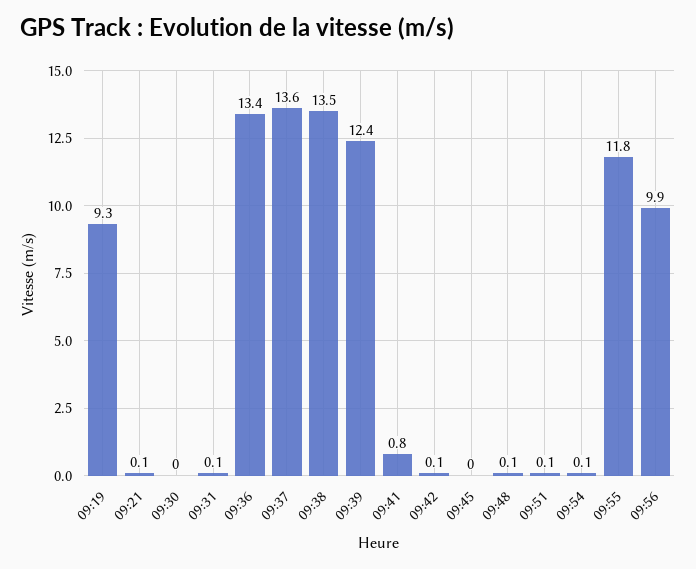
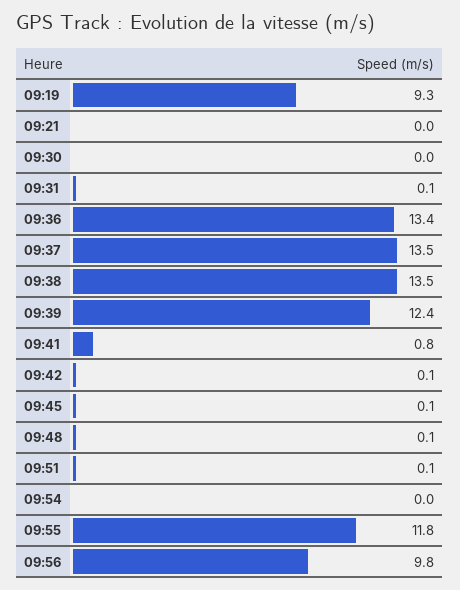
  {
    "09:19": 9.3,
-   "09:21": 0.1,
+   "09:21": 0,
    "09:30": 0,
    "09:31": 0.1,
    "09:36": 13.4,
-   "09:37": 13.6,
+   "09:37": 13.5,
    "09:38": 13.5,
    "09:39": 12.4,
    "09:41": 0.8,
    "09:42": 0.1,
-   "09:45": 0,
+   "09:45": 0.1,
    "09:48": 0.1,
    "09:51": 0.1,
-   "09:54": 0.1,
+   "09:54": 0,
    "09:55": 11.8,
-   "09:56": 9.9
+   "09:56": 9.8
  }

